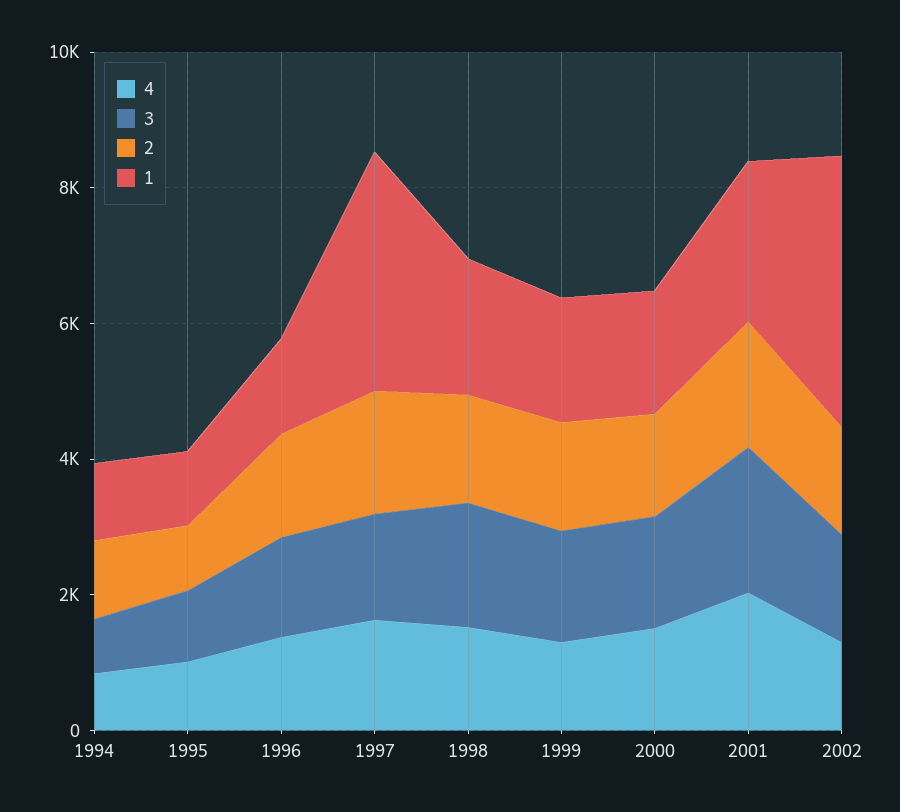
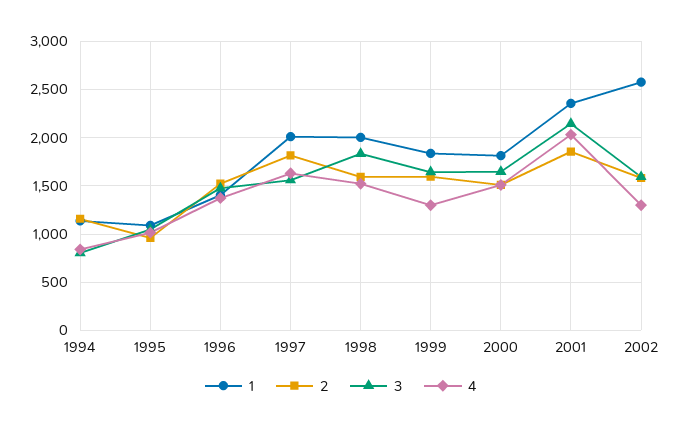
  {
    "4": {
      "1994": 800,
      "1995": 1000,
      "1996": 1400,
      "1997": 1600,
      "1998": 1500,
      "1999": 1300,
      "2000": 1500,
      "2001": 2000,
      "2002": 1300
    },
    "3": {
      "1994": 800,
      "1995": 1000,
      "1996": 1500,
      "1997": 1600,
      "1998": 1800,
      "1999": 1600,
      "2000": 1600,
      "2001": 2100,
      "2002": 1600
    },
    "2": {
      "1994": 1200,
      "1995": 1000,
      "1996": 1500,
      "1997": 1800,
      "1998": 1600,
      "1999": 1600,
      "2000": 1500,
      "2001": 1900,
      "2002": 1600
    },
    "1": {
      "1994": 1100,
      "1995": 1100,
      "1996": 1400,
-     "1997": 3500,
+     "1997": 2000,
      "1998": 2000,
      "1999": 1800,
      "2000": 1800,
      "2001": 2400,
-     "2002": 4000
+     "2002": 2600
    }
  }

